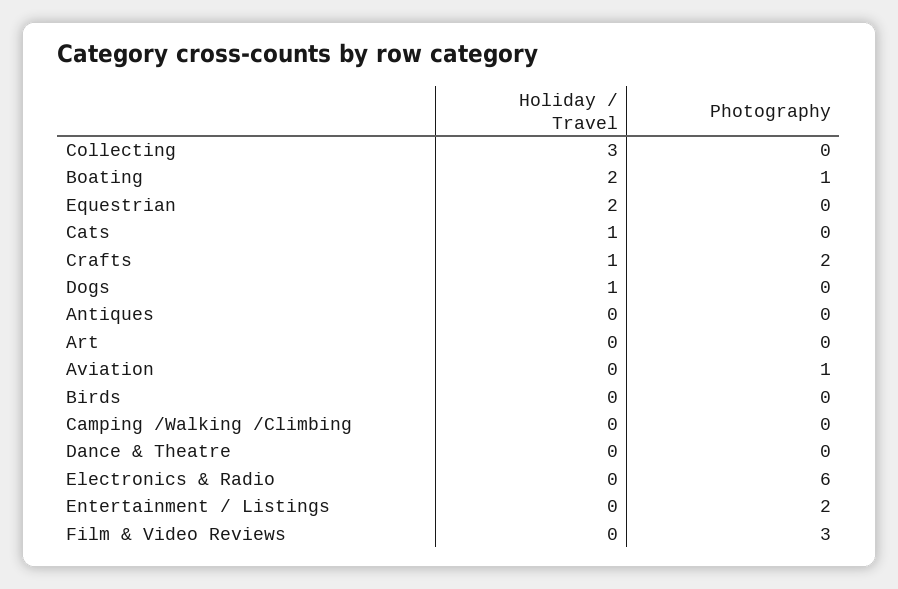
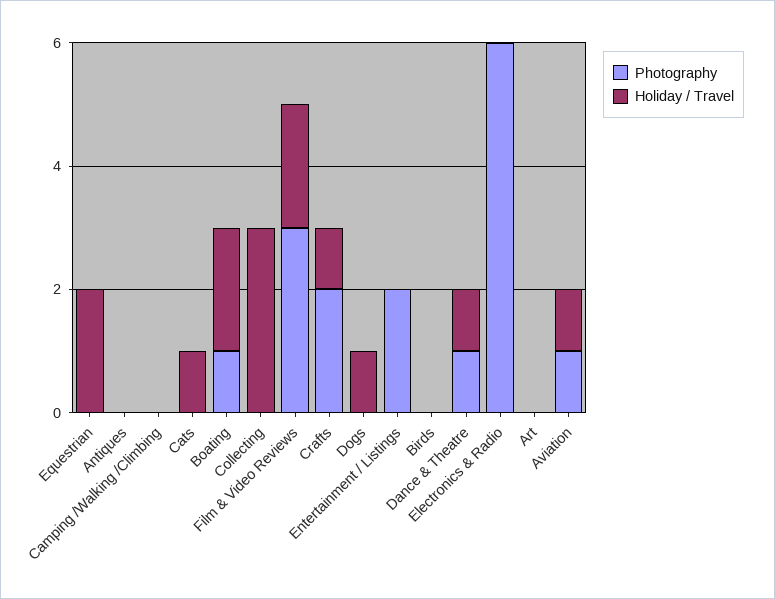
  {
    "Holiday / Travel": {
      "Collecting": 3,
      "Boating": 2,
      "Equestrian": 2,
      "Cats": 1,
      "Crafts": 1,
      "Dogs": 1,
      "Antiques": 0,
      "Art": 0,
-     "Aviation": 0,
+     "Aviation": 1,
      "Birds": 0,
      "Camping /Walking /Climbing": 0,
-     "Dance & Theatre": 0,
+     "Dance & Theatre": 1,
      "Electronics & Radio": 0,
      "Entertainment / Listings": 0,
-     "Film & Video Reviews": 0
+     "Film & Video Reviews": 2
    },
    "Photography": {
      "Collecting": 0,
      "Boating": 1,
      "Equestrian": 0,
      "Cats": 0,
      "Crafts": 2,
      "Dogs": 0,
      "Antiques": 0,
      "Art": 0,
      "Aviation": 1,
      "Birds": 0,
      "Camping /Walking /Climbing": 0,
-     "Dance & Theatre": 0,
+     "Dance & Theatre": 1,
      "Electronics & Radio": 6,
      "Entertainment / Listings": 2,
      "Film & Video Reviews": 3
    }
  }

